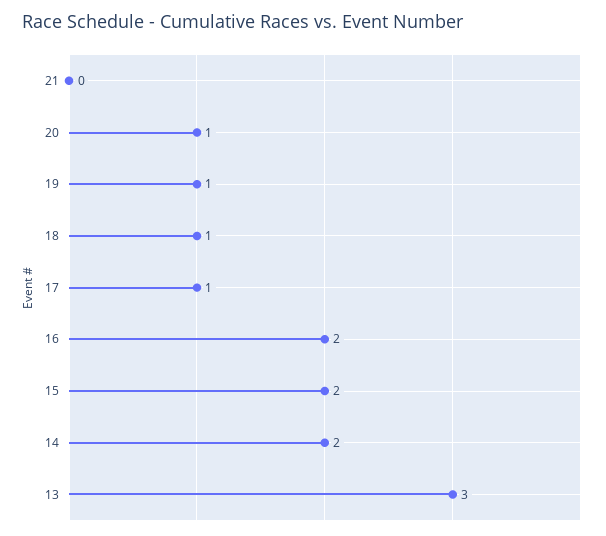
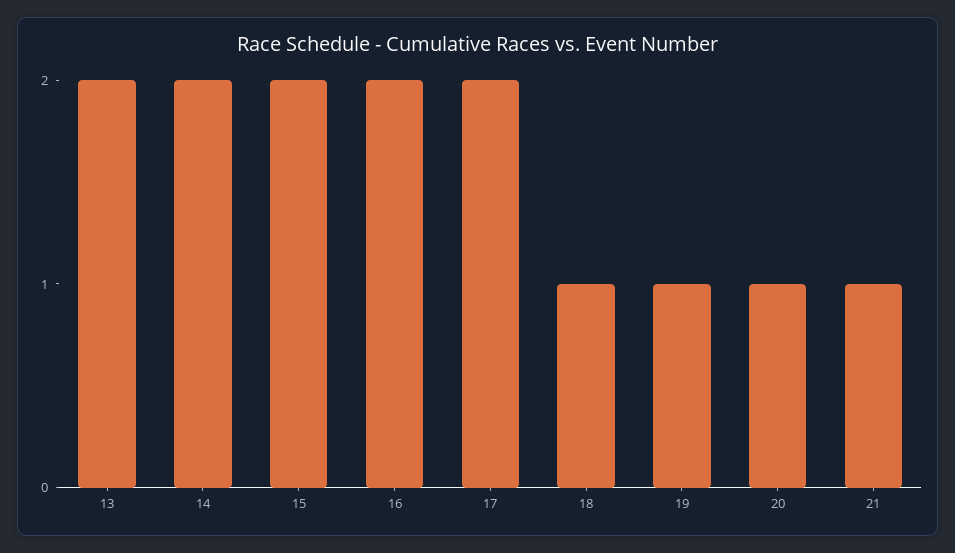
  {
-   "21": 0,
+   "21": 1,
    "20": 1,
    "19": 1,
    "18": 1,
-   "17": 1,
+   "17": 2,
    "16": 2,
    "15": 2,
    "14": 2,
-   "13": 3
+   "13": 2
  }

